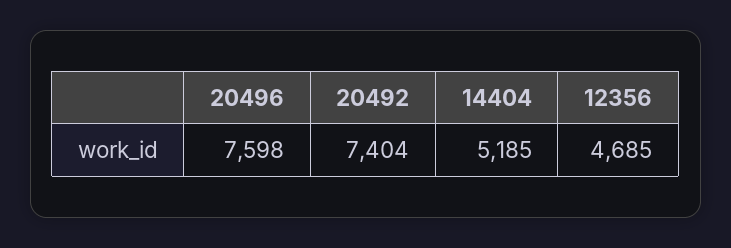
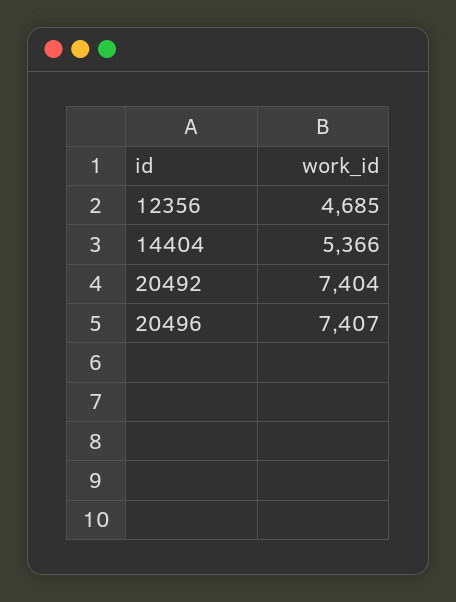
  {
-   "20496": 7598,
+   "20496": 7407,
    "20492": 7404,
-   "14404": 5185,
+   "14404": 5366,
    "12356": 4685
  }

